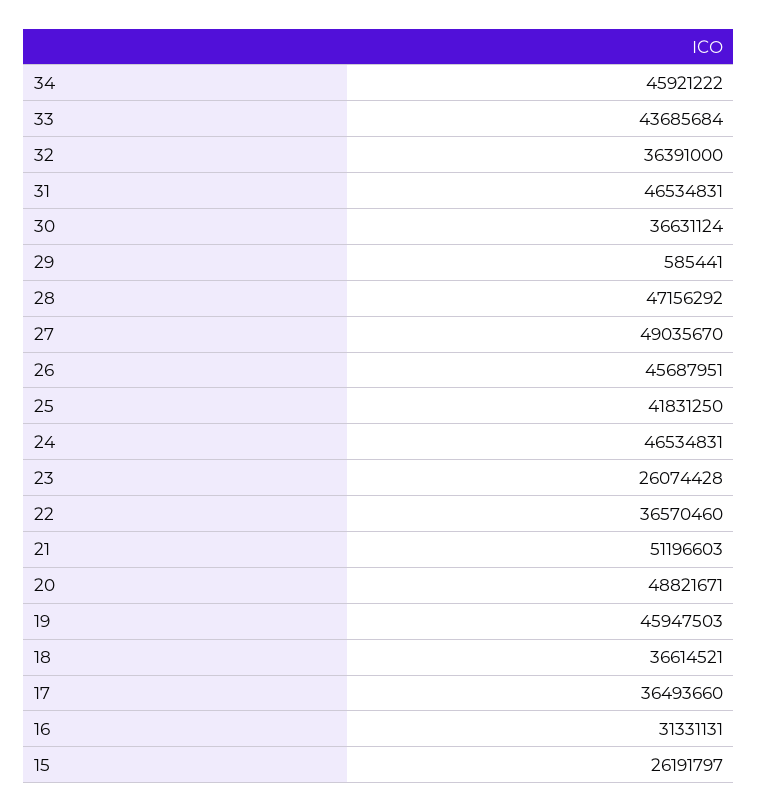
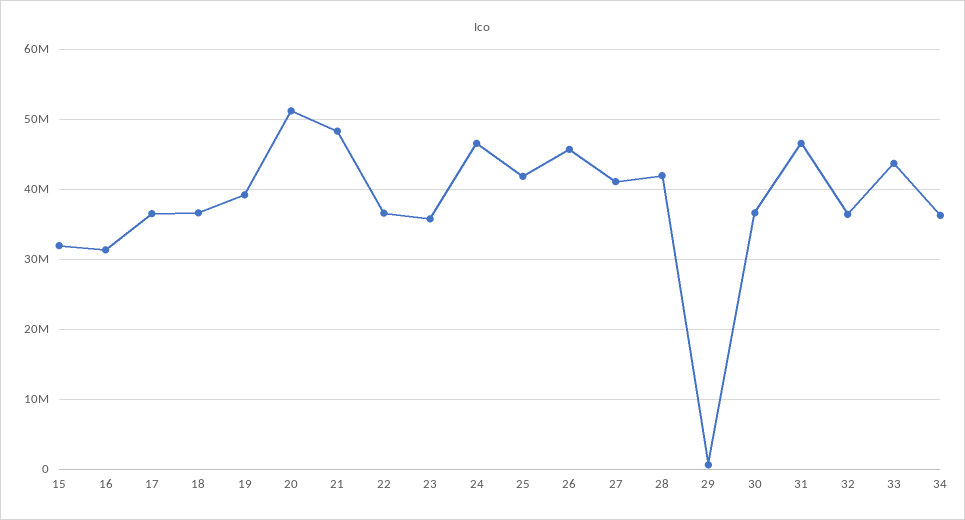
  {
-   "34": 45921222,
+   "34": 36000000,
    "33": 43685684,
    "32": 36391000,
    "31": 46534831,
    "30": 36631124,
    "29": 585441,
-   "28": 47156292,
+   "28": 42000000,
-   "27": 49035670,
+   "27": 41000000,
    "26": 45687951,
    "25": 41831250,
    "24": 46534831,
-   "23": 26074428,
+   "23": 36000000,
    "22": 36570460,
-   "21": 51196603,
+   "21": 48000000,
-   "20": 48821671,
+   "20": 51000000,
-   "19": 45947503,
+   "19": 39000000,
    "18": 36614521,
    "17": 36493660,
    "16": 31331131,
-   "15": 26191797
+   "15": 32000000
  }

